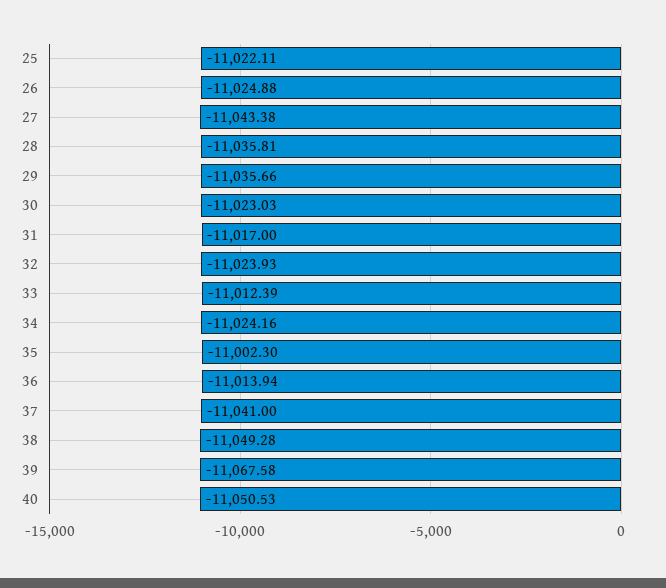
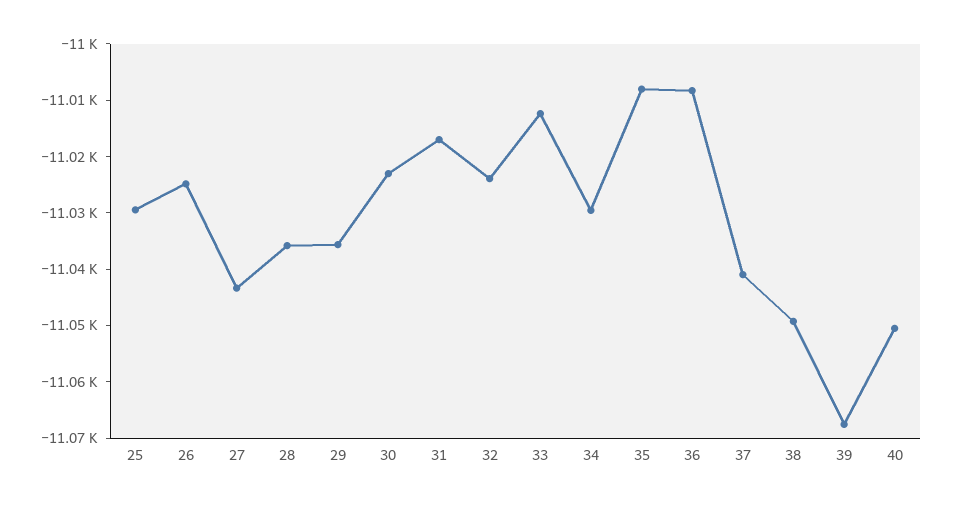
  {
-   "25": -11022.11,
+   "25": -11030,
    "26": -11024.88,
    "27": -11043.38,
    "28": -11035.81,
    "29": -11035.66,
    "30": -11023.03,
    "31": -11017,
    "32": -11023.93,
    "33": -11012.39,
-   "34": -11024.16,
+   "34": -11030,
-   "35": -11002.3,
+   "35": -11008,
-   "36": -11013.94,
+   "36": -11008,
    "37": -11041,
    "38": -11049.28,
    "39": -11067.58,
    "40": -11050.53
  }

